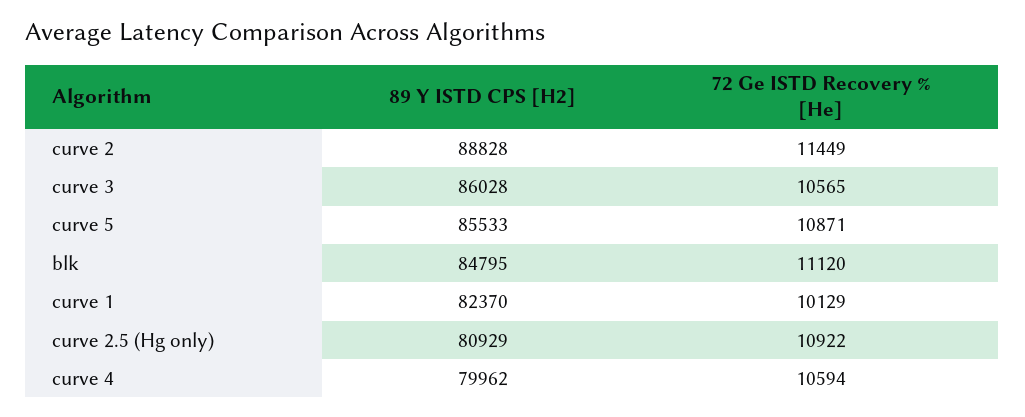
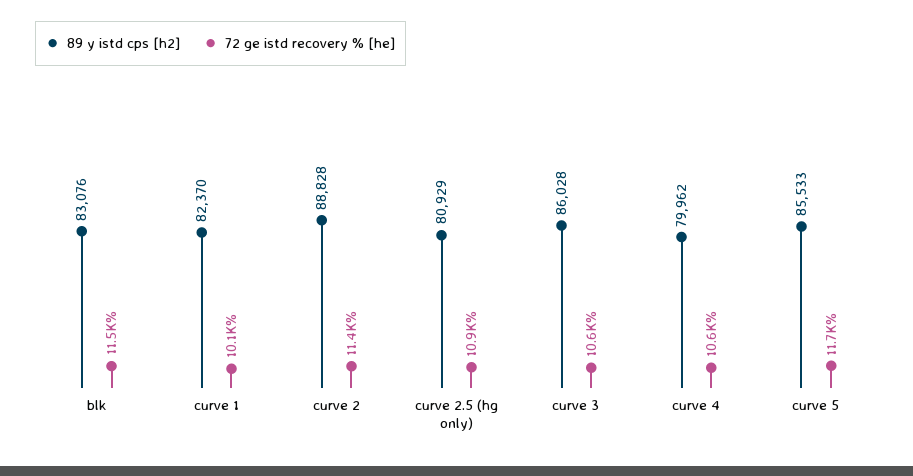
  {
    "89 Y ISTD CPS [H2]": {
      "curve 2": 88828,
      "curve 3": 86028,
      "curve 5": 85533,
-     "blk": 84795,
+     "blk": 83076,
      "curve 1": 82370,
      "curve 2.5 (Hg only)": 80929,
      "curve 4": 79962
    },
    "72 Ge ISTD Recovery % [He]": {
      "curve 2": 11449,
      "curve 3": 10565,
-     "curve 5": 10871,
+     "curve 5": 11700,
-     "blk": 11120,
+     "blk": 11500,
      "curve 1": 10129,
      "curve 2.5 (Hg only)": 10922,
      "curve 4": 10594
    }
  }

